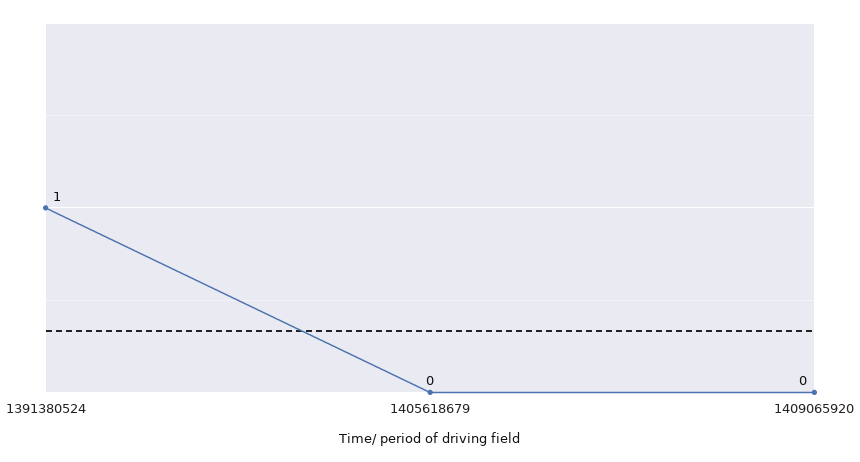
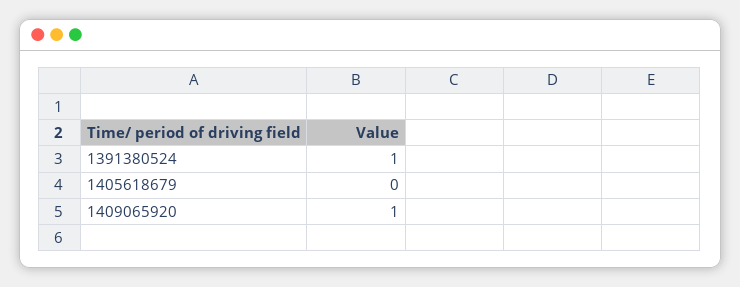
  {
    "1391380524": 1,
    "1405618679": 0,
-   "1409065920": 0
+   "1409065920": 1
  }

